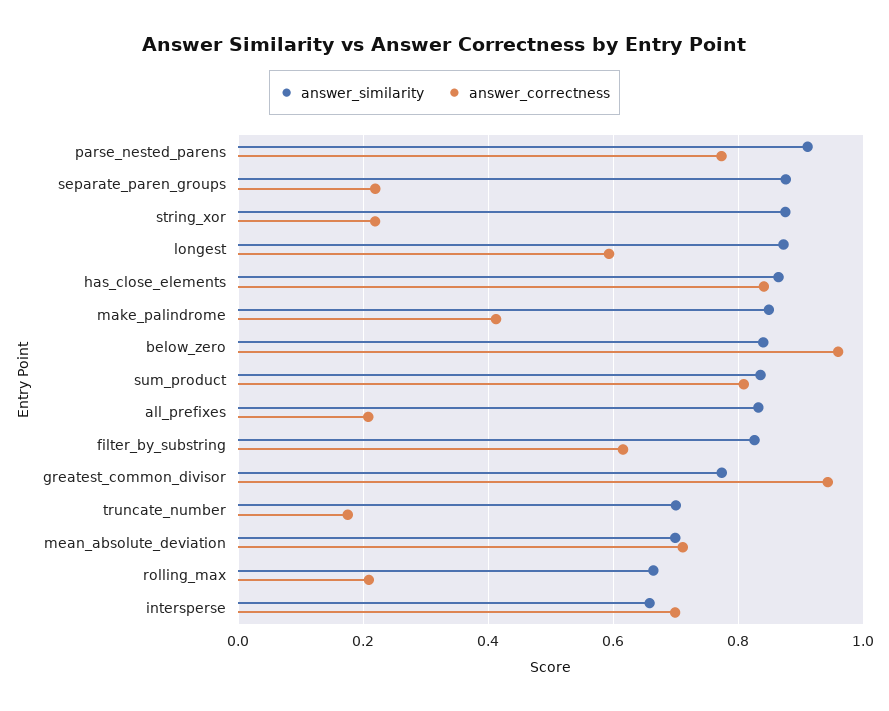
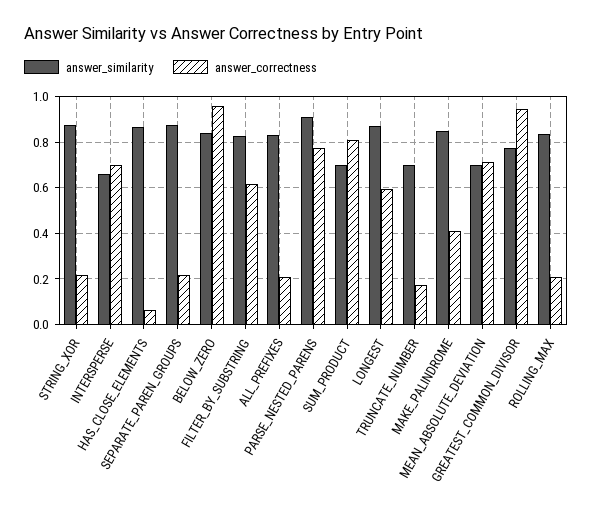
  {
    "answer_similarity": {
      "parse_nested_parens": 0.92,
      "separate_paren_groups": 0.88,
      "string_xor": 0.88,
      "longest": 0.88,
      "has_close_elements": 0.86,
      "make_palindrome": 0.84,
      "below_zero": 0.84,
-     "sum_product": 0.84,
+     "sum_product": 0.7,
      "all_prefixes": 0.84,
      "filter_by_substring": 0.82,
      "greatest_common_divisor": 0.78,
      "truncate_number": 0.7,
      "mean_absolute_deviation": 0.7,
-     "rolling_max": 0.66,
+     "rolling_max": 0.85,
      "intersperse": 0.66
    },
    "answer_correctness": {
      "parse_nested_parens": 0.78,
      "separate_paren_groups": 0.22,
      "string_xor": 0.22,
      "longest": 0.6,
-     "has_close_elements": 0.84,
+     "has_close_elements": 0.05,
      "make_palindrome": 0.42,
      "below_zero": 0.96,
      "sum_product": 0.8,
      "all_prefixes": 0.2,
      "filter_by_substring": 0.62,
      "greatest_common_divisor": 0.94,
      "truncate_number": 0.18,
      "mean_absolute_deviation": 0.72,
      "rolling_max": 0.2,
      "intersperse": 0.7
    }
  }

